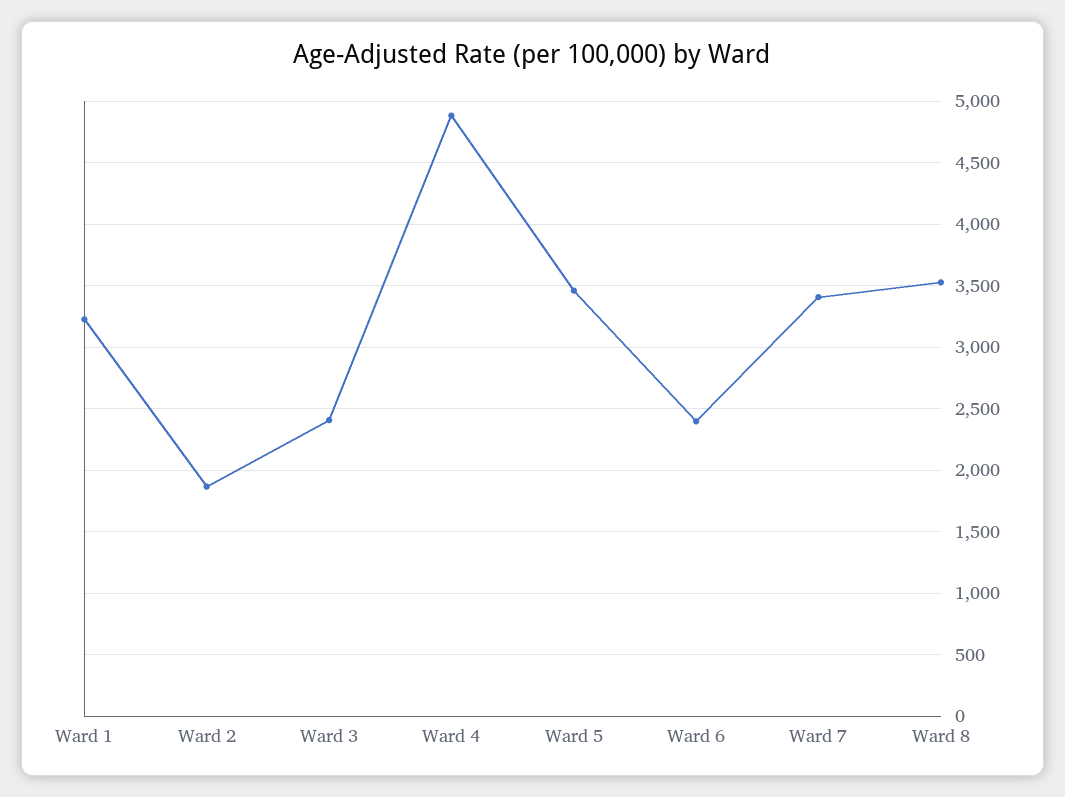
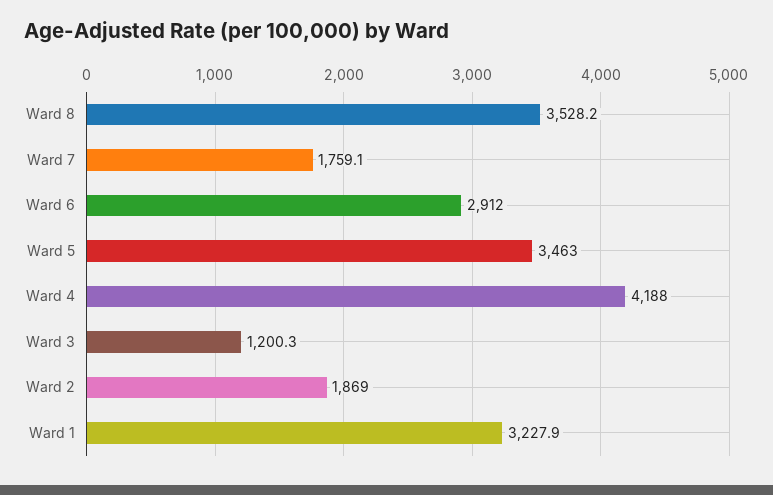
  {
    "Ward 1": 3227.9,
    "Ward 2": 1869,
-   "Ward 3": 2400,
+   "Ward 3": 1200.3,
-   "Ward 4": 4900,
+   "Ward 4": 4188,
    "Ward 5": 3463,
-   "Ward 6": 2400,
+   "Ward 6": 2912,
-   "Ward 7": 3400,
+   "Ward 7": 1759.1,
    "Ward 8": 3528.2
  }

